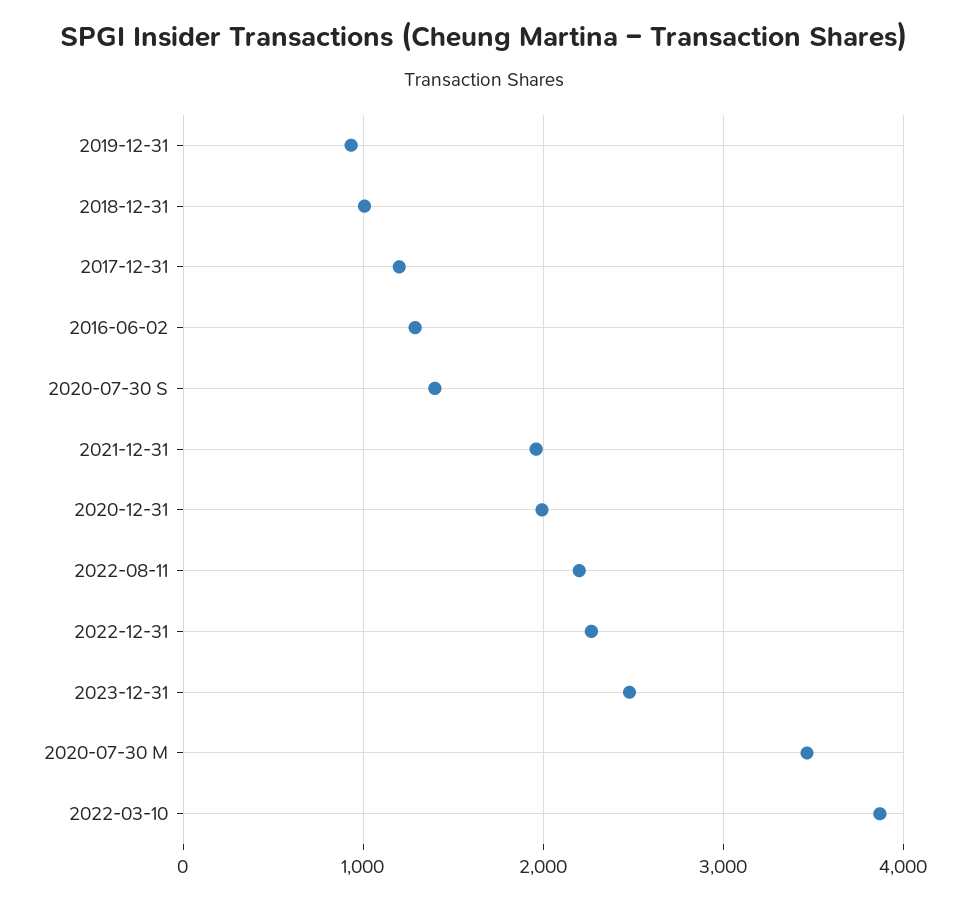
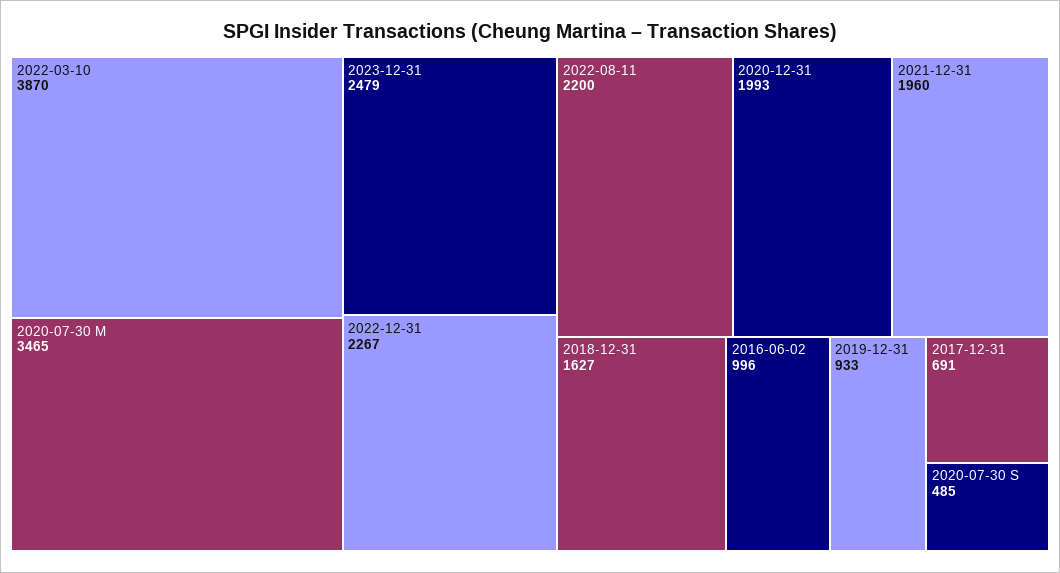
  {
    "2019-12-31": 933,
-   "2018-12-31": 1000,
+   "2018-12-31": 1627,
-   "2017-12-31": 1200,
+   "2017-12-31": 691,
-   "2016-06-02": 1300,
+   "2016-06-02": 996,
-   "2020-07-30 S": 1400,
+   "2020-07-30 S": 485,
    "2021-12-31": 1960,
    "2020-12-31": 1993,
    "2022-08-11": 2200,
    "2022-12-31": 2267,
    "2023-12-31": 2479,
    "2020-07-30 M": 3465,
    "2022-03-10": 3870
  }

